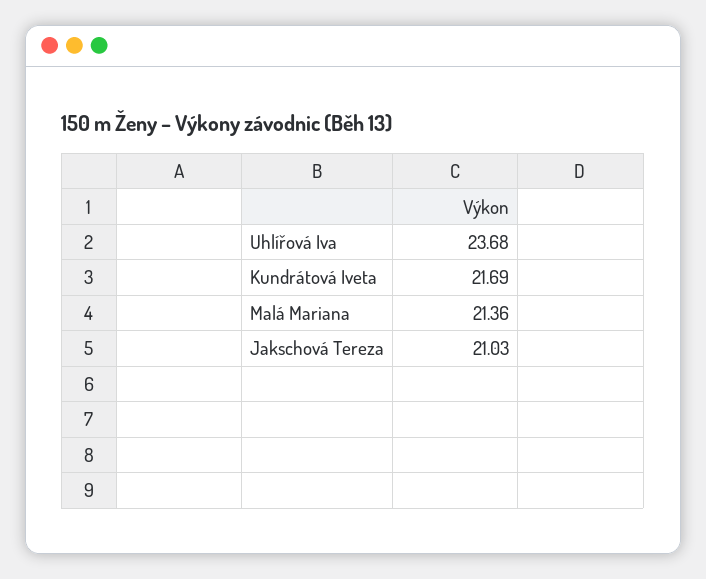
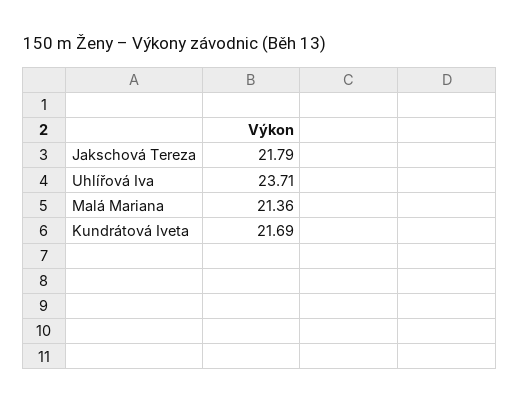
  {
-   "Uhlířová Iva": 23.68,
+   "Uhlířová Iva": 23.71,
    "Kundrátová Iveta": 21.69,
    "Malá Mariana": 21.36,
-   "Jakschová Tereza": 21.03
+   "Jakschová Tereza": 21.79
  }

